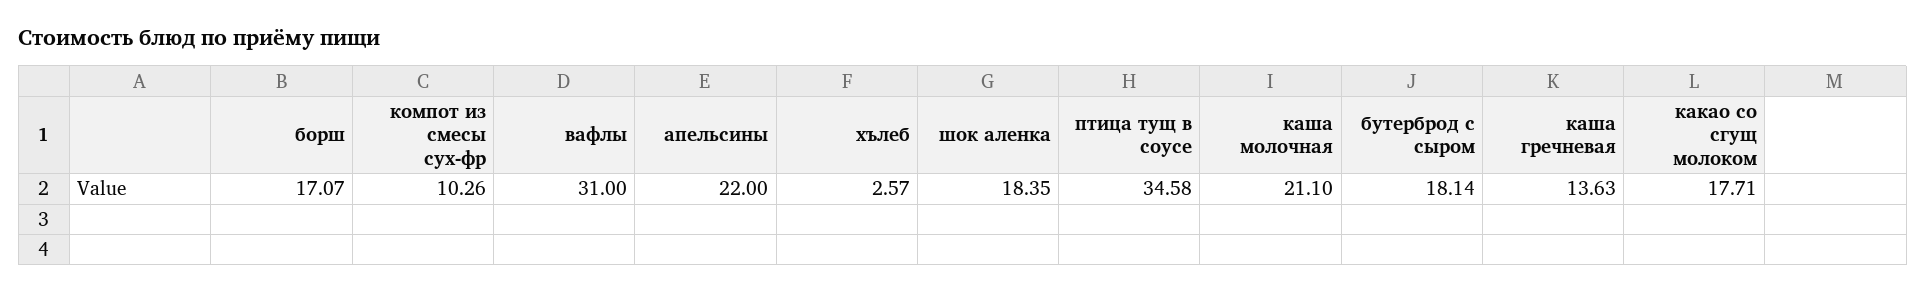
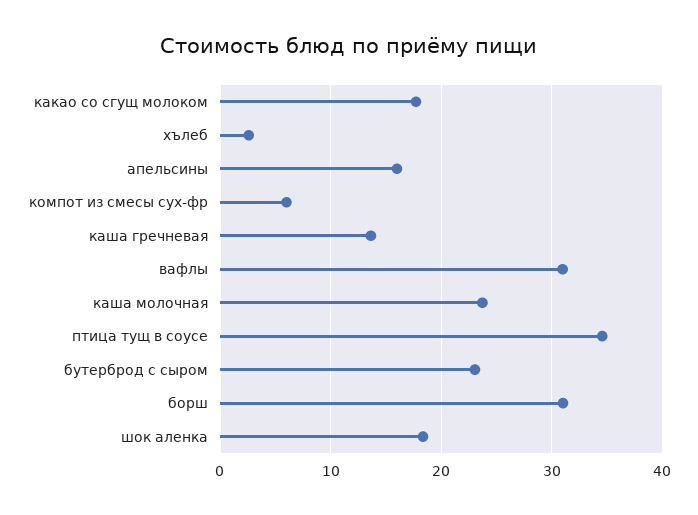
  {
-   "борш": 17.07,
+   "борш": 31,
-   "компот из смесы сух-фр": 10.26,
+   "компот из смесы сух-фр": 6,
    "вафлы": 31,
-   "апельсины": 22,
+   "апельсины": 16,
    "хълеб": 2.57,
    "шок аленка": 18.35,
    "птица тущ в соусе": 34.58,
-   "каша молочная": 21.1,
+   "каша молочная": 24,
-   "бутерброд с сыром": 18.14,
+   "бутерброд с сыром": 23,
    "каша гречневая": 13.63,
    "какао со сгущ молоком": 17.71
  }

